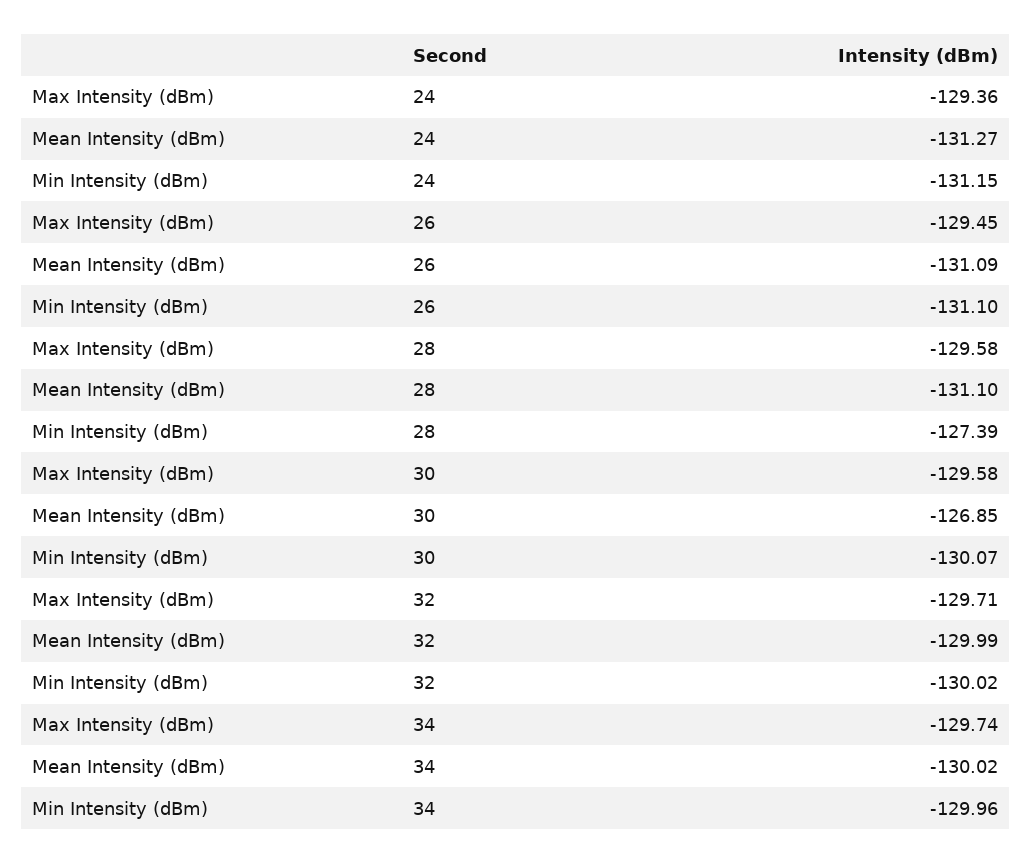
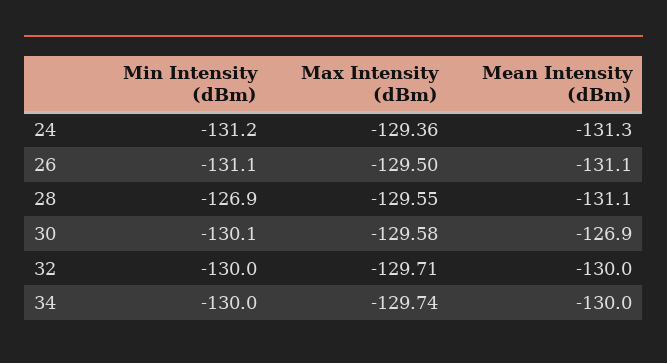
  {
    "Max Intensity (dBm)": {
      "24": -129.36,
-     "26": -129.45,
+     "26": -129.5,
-     "28": -129.58,
+     "28": -129.55,
      "30": -129.58,
      "32": -129.71,
      "34": -129.74
    },
    "Mean Intensity (dBm)": {
      "24": -131.27,
      "26": -131.09,
      "28": -131.1,
      "30": -126.85,
      "32": -129.99,
      "34": -130.02
    },
    "Min Intensity (dBm)": {
      "24": -131.15,
      "26": -131.1,
-     "28": -127.39,
+     "28": -126.9,
      "30": -130.07,
      "32": -130.02,
      "34": -129.96
    }
  }

